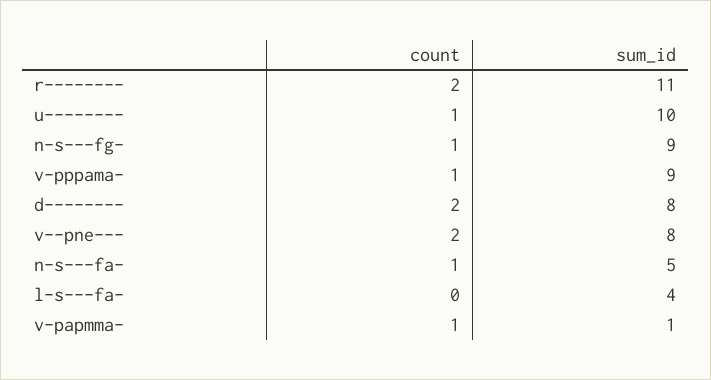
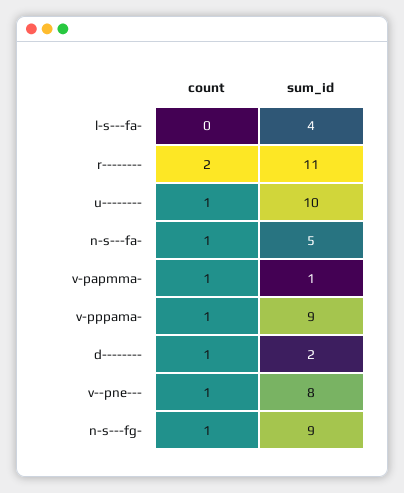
  {
    "count": {
      "r--------": 2,
      "u--------": 1,
      "n-s---fg-": 1,
      "v-pppama-": 1,
-     "d--------": 2,
+     "d--------": 1,
-     "v--pne---": 2,
+     "v--pne---": 1,
      "n-s---fa-": 1,
      "l-s---fa-": 0,
      "v-papmma-": 1
    },
    "sum_id": {
      "r--------": 11,
      "u--------": 10,
      "n-s---fg-": 9,
      "v-pppama-": 9,
-     "d--------": 8,
+     "d--------": 2,
      "v--pne---": 8,
      "n-s---fa-": 5,
      "l-s---fa-": 4,
      "v-papmma-": 1
    }
  }

